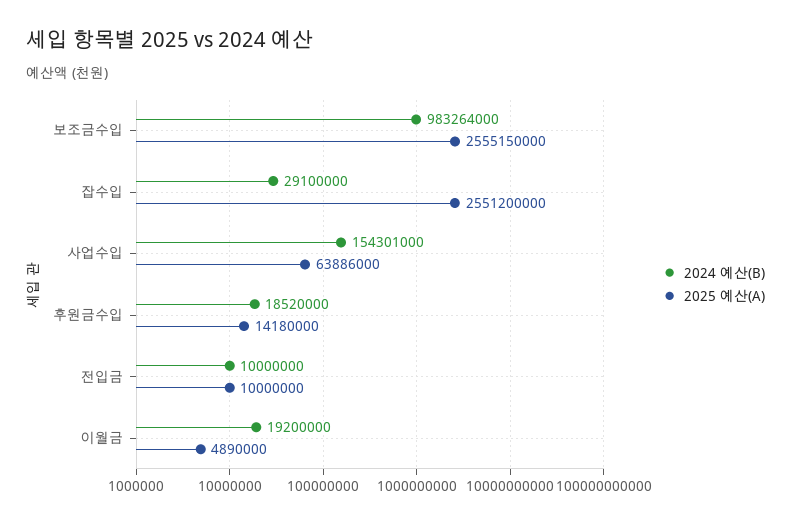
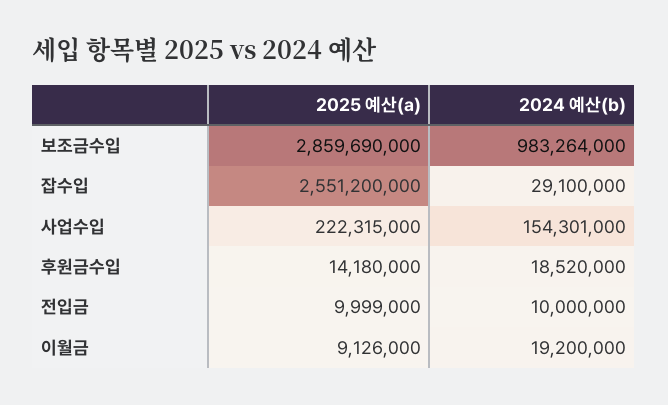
  {
    "2024 예산(B)": {
      "보조금수입": 983264000,
      "잡수입": 29100000,
      "사업수입": 154301000,
      "후원금수입": 18520000,
      "전입금": 10000000,
      "이월금": 19200000
    },
    "2025 예산(A)": {
-     "보조금수입": 2555150000,
+     "보조금수입": 2859690000,
      "잡수입": 2551200000,
-     "사업수입": 63886000,
+     "사업수입": 222315000,
      "후원금수입": 14180000,
-     "전입금": 10000000,
+     "전입금": 9999000,
-     "이월금": 4890000
+     "이월금": 9126000
    }
  }

